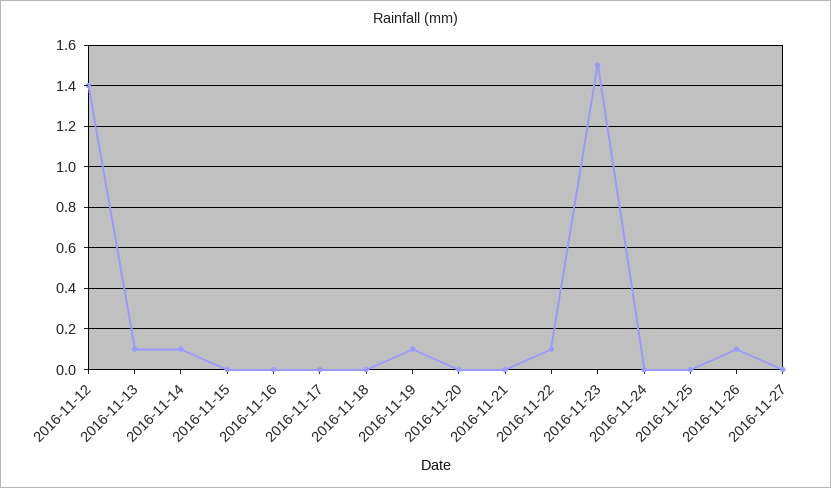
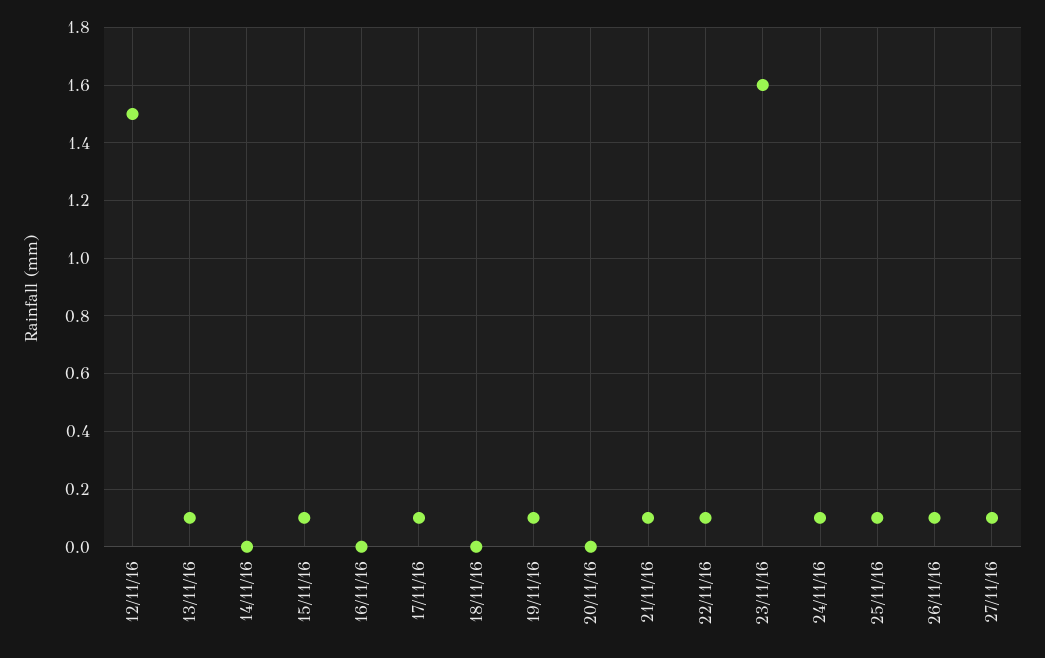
  {
-   "2016-11-12": 1.4,
+   "2016-11-12": 1.5,
    "2016-11-13": 0.1,
-   "2016-11-14": 0.1,
+   "2016-11-14": 0,
-   "2016-11-15": 0,
+   "2016-11-15": 0.1,
    "2016-11-16": 0,
-   "2016-11-17": 0,
+   "2016-11-17": 0.1,
    "2016-11-18": 0,
    "2016-11-19": 0.1,
    "2016-11-20": 0,
-   "2016-11-21": 0,
+   "2016-11-21": 0.1,
    "2016-11-22": 0.1,
-   "2016-11-23": 1.5,
+   "2016-11-23": 1.6,
-   "2016-11-24": 0,
+   "2016-11-24": 0.1,
-   "2016-11-25": 0,
+   "2016-11-25": 0.1,
    "2016-11-26": 0.1,
-   "2016-11-27": 0
+   "2016-11-27": 0.1
  }

